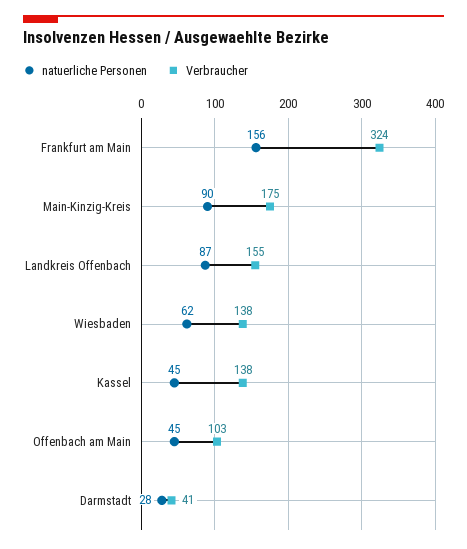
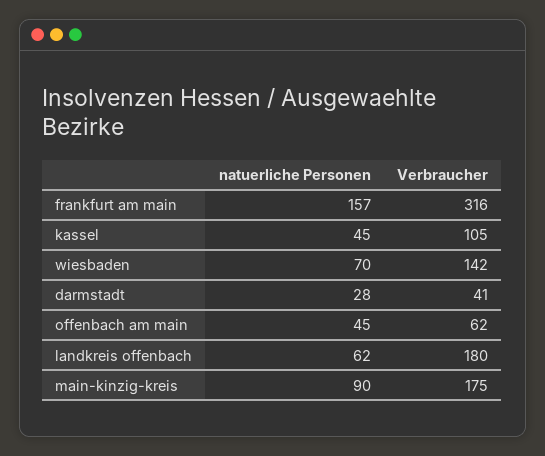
  {
    "natuerliche Personen": {
-     "Frankfurt am Main": 156,
+     "Frankfurt am Main": 157,
      "Main-Kinzig-Kreis": 90,
-     "Landkreis Offenbach": 87,
+     "Landkreis Offenbach": 62,
-     "Wiesbaden": 62,
+     "Wiesbaden": 70,
      "Kassel": 45,
      "Offenbach am Main": 45,
      "Darmstadt": 28
    },
    "Verbraucher": {
-     "Frankfurt am Main": 324,
+     "Frankfurt am Main": 316,
      "Main-Kinzig-Kreis": 175,
-     "Landkreis Offenbach": 155,
+     "Landkreis Offenbach": 180,
-     "Wiesbaden": 138,
+     "Wiesbaden": 142,
-     "Kassel": 138,
+     "Kassel": 105,
-     "Offenbach am Main": 103,
+     "Offenbach am Main": 62,
      "Darmstadt": 41
    }
  }

